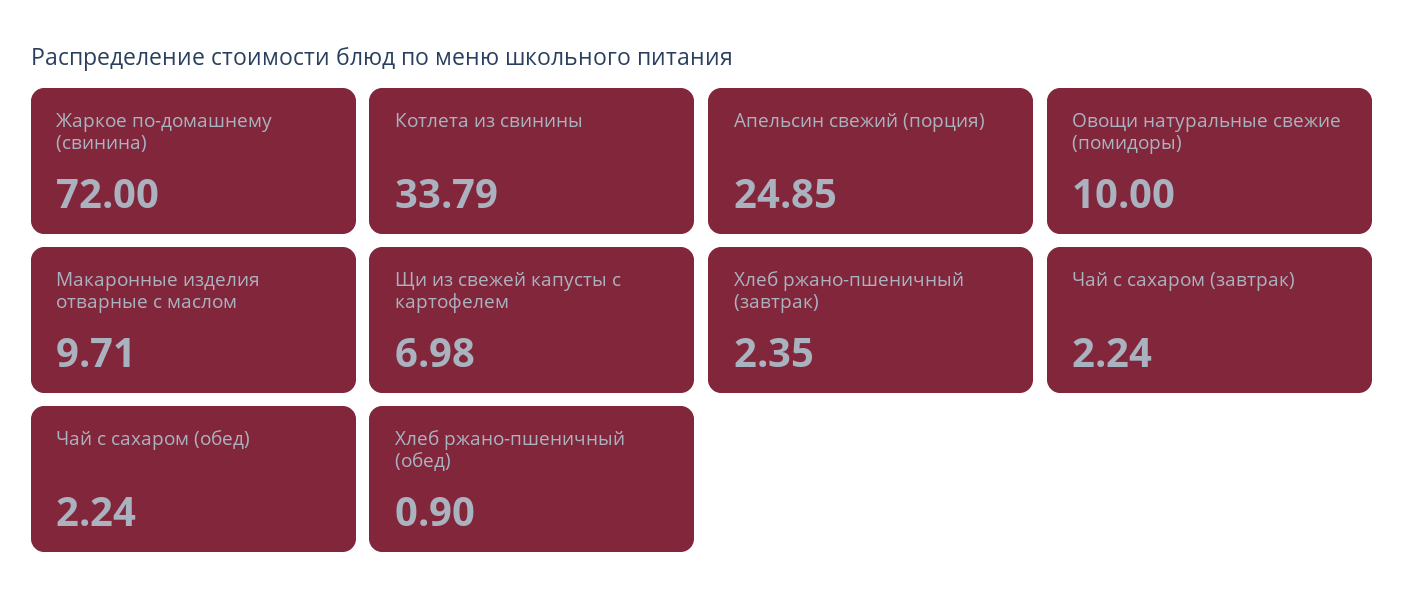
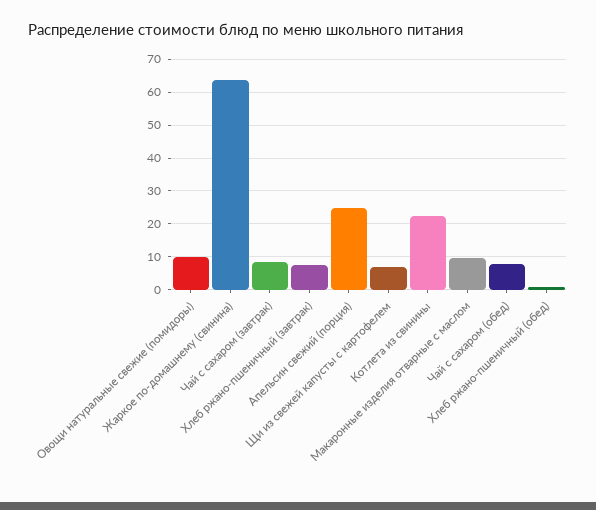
  {
-   "Жаркое по-домашнему (свинина)": 72,
+   "Жаркое по-домашнему (свинина)": 64,
-   "Котлета из свинины": 33.79,
+   "Котлета из свинины": 22,
    "Апельсин свежий (порция)": 24.85,
    "Овощи натуральные свежие (помидоры)": 10,
    "Макаронные изделия отварные с маслом": 9.71,
    "Щи из свежей капусты с картофелем": 6.98,
-   "Хлеб ржано-пшеничный (завтрак)": 2.35,
+   "Хлеб ржано-пшеничный (завтрак)": 8,
-   "Чай с сахаром (завтрак)": 2.24,
+   "Чай с сахаром (завтрак)": 8,
-   "Чай с сахаром (обед)": 2.24,
+   "Чай с сахаром (обед)": 8,
    "Хлеб ржано-пшеничный (обед)": 0.9
  }

